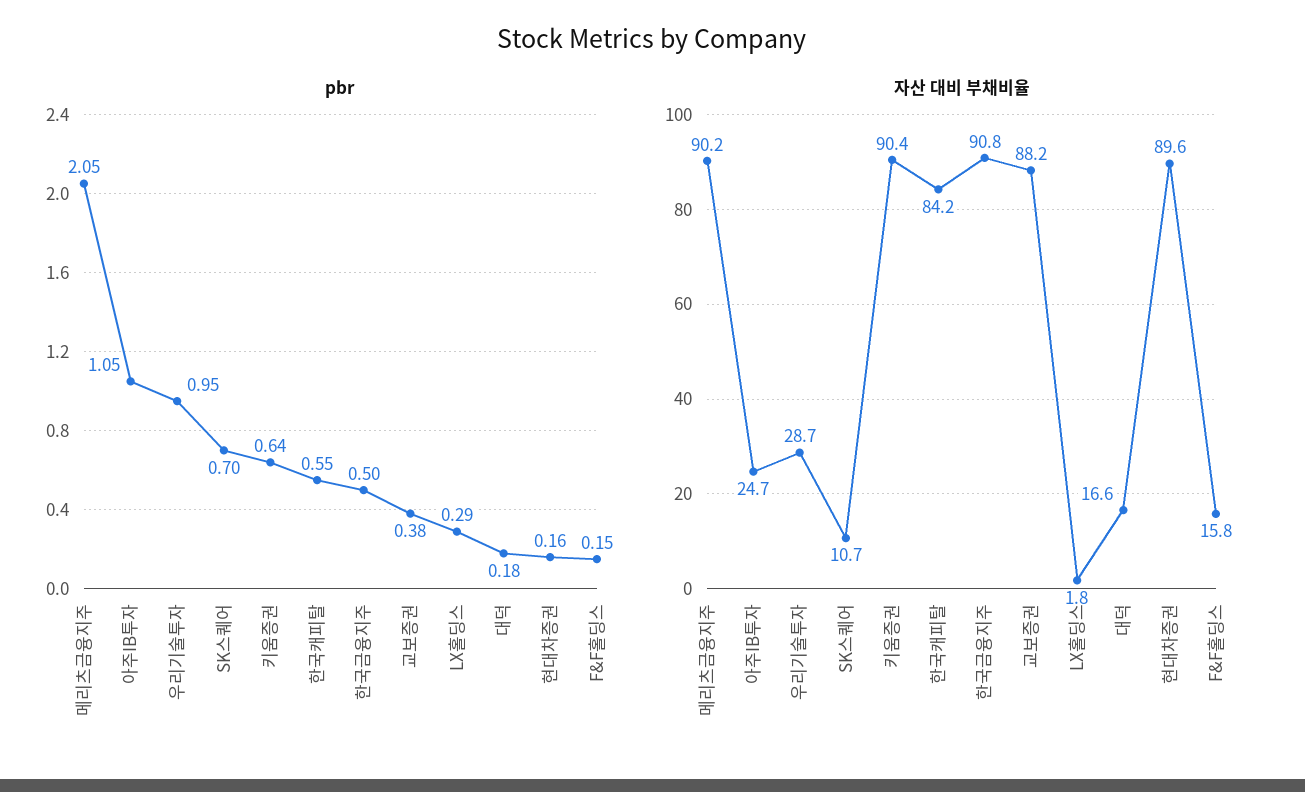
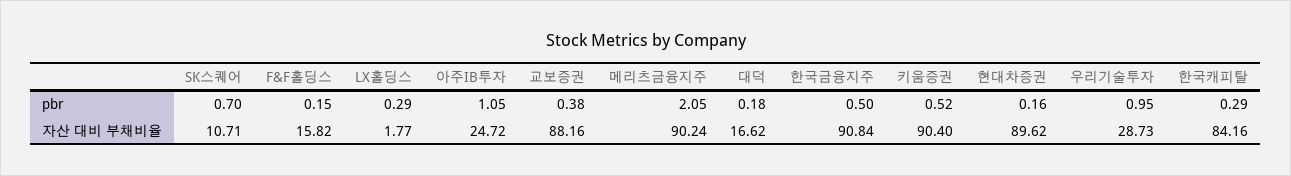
  {
    "pbr": {
      "메리츠금융지주": 2.05,
      "아주IB투자": 1.05,
      "우리기술투자": 0.95,
      "SK스퀘어": 0.7,
-     "키움증권": 0.64,
+     "키움증권": 0.52,
-     "한국캐피탈": 0.55,
+     "한국캐피탈": 0.29,
      "한국금융지주": 0.5,
      "교보증권": 0.38,
      "LX홀딩스": 0.29,
      "대덕": 0.18,
      "현대차증권": 0.16,
      "F&F홀딩스": 0.15
    },
    "자산 대비 부채비율": {
      "메리츠금융지주": 90.24,
      "아주IB투자": 24.72,
      "우리기술투자": 28.73,
      "SK스퀘어": 10.71,
      "키움증권": 90.4,
      "한국캐피탈": 84.16,
      "한국금융지주": 90.84,
      "교보증권": 88.16,
      "LX홀딩스": 1.77,
      "대덕": 16.62,
      "현대차증권": 89.62,
      "F&F홀딩스": 15.82
    }
  }

